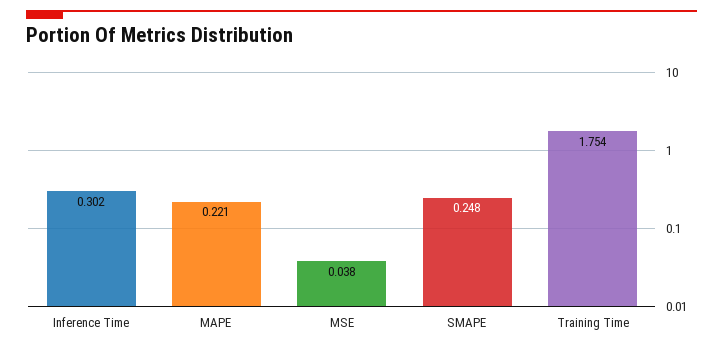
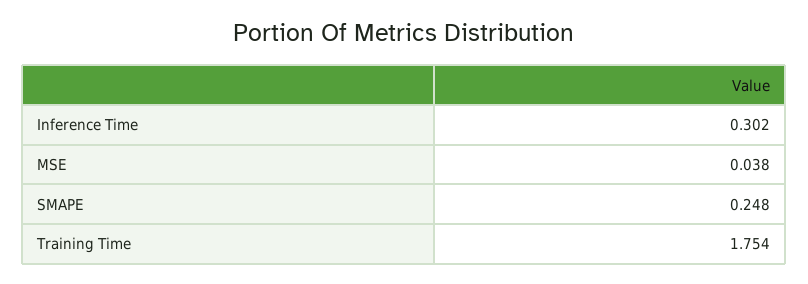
  {
    "Inference Time": 0.302,
-   "MAPE": 0.221,
    "MSE": 0.038,
    "SMAPE": 0.248,
    "Training Time": 1.754
  }

